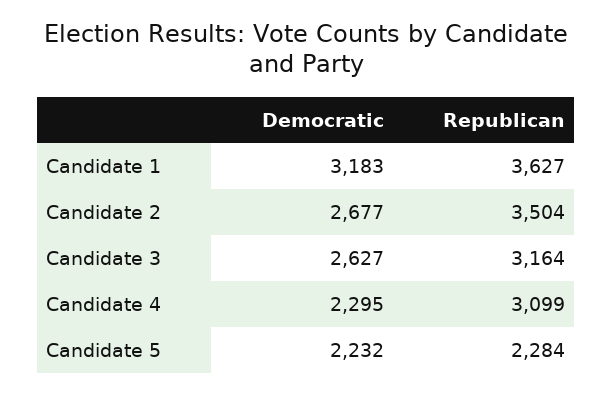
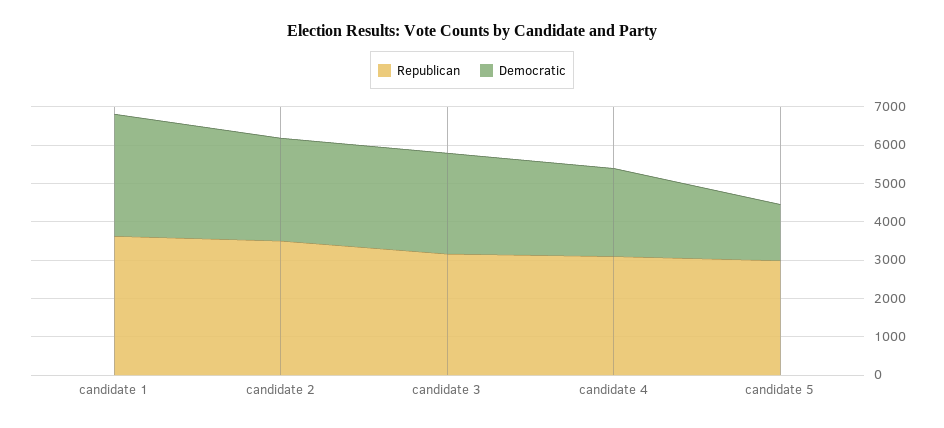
  {
    "Democratic": {
      "Candidate 1": 3183,
      "Candidate 2": 2677,
      "Candidate 3": 2627,
      "Candidate 4": 2295,
-     "Candidate 5": 2232
+     "Candidate 5": 1500
    },
    "Republican": {
      "Candidate 1": 3627,
      "Candidate 2": 3504,
      "Candidate 3": 3164,
      "Candidate 4": 3099,
-     "Candidate 5": 2284
+     "Candidate 5": 3000
    }
  }

